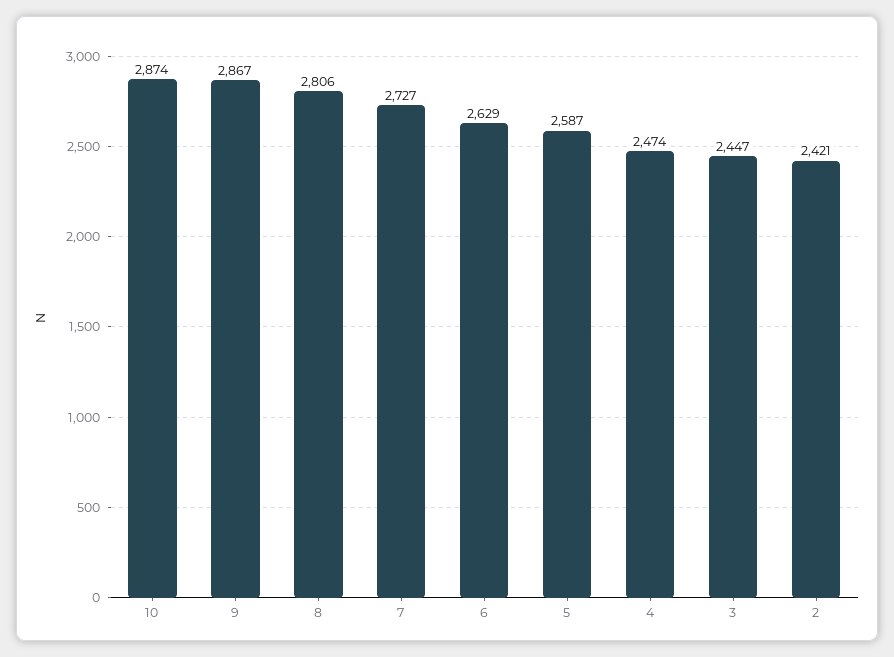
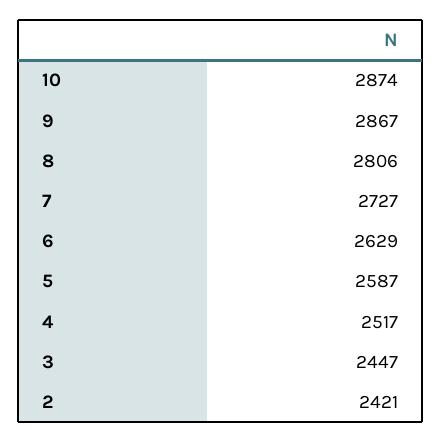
  {
    "10": 2874,
    "9": 2867,
    "8": 2806,
    "7": 2727,
    "6": 2629,
    "5": 2587,
-   "4": 2474,
+   "4": 2517,
    "3": 2447,
    "2": 2421
  }

